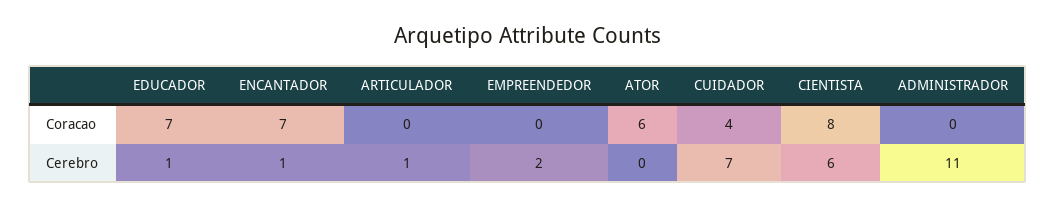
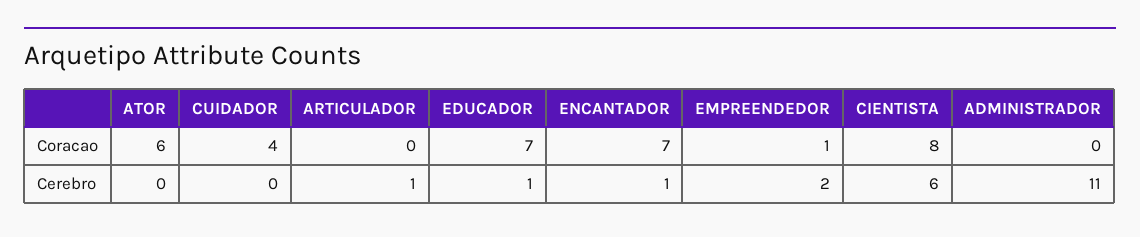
  {
    "EDUCADOR": {
      "Coracao": 7,
      "Cerebro": 1
    },
    "ENCANTADOR": {
      "Coracao": 7,
      "Cerebro": 1
    },
    "ARTICULADOR": {
      "Coracao": 0,
      "Cerebro": 1
    },
    "EMPREENDEDOR": {
-     "Coracao": 0,
+     "Coracao": 1,
      "Cerebro": 2
    },
    "ATOR": {
      "Coracao": 6,
      "Cerebro": 0
    },
    "CUIDADOR": {
      "Coracao": 4,
-     "Cerebro": 7
+     "Cerebro": 0
    },
    "CIENTISTA": {
      "Coracao": 8,
      "Cerebro": 6
    },
    "ADMINISTRADOR": {
      "Coracao": 0,
      "Cerebro": 11
    }
  }

